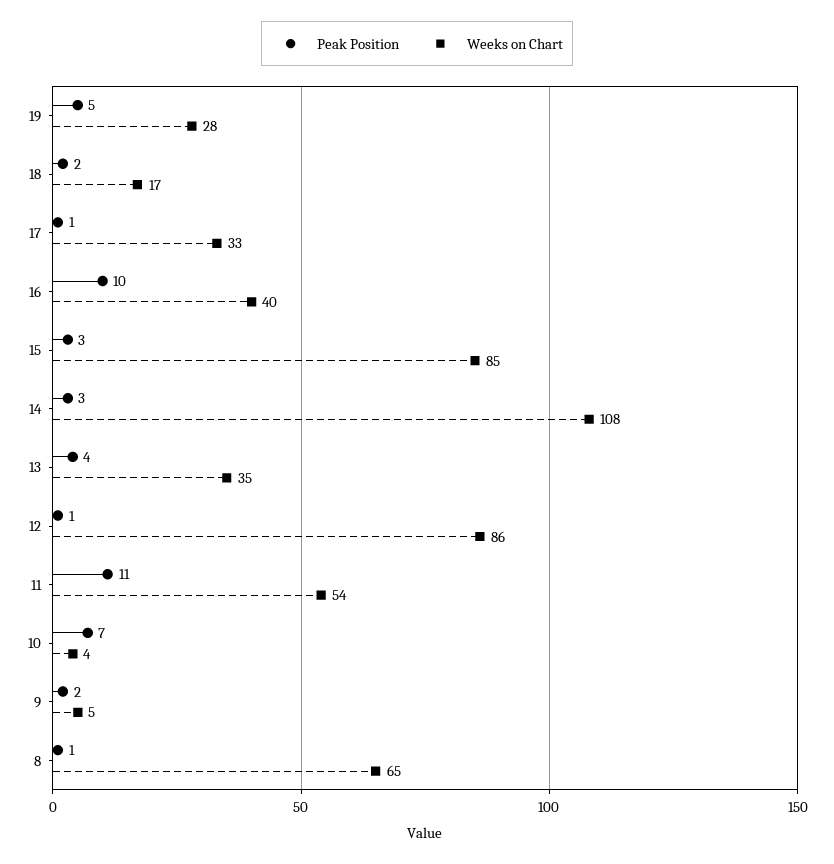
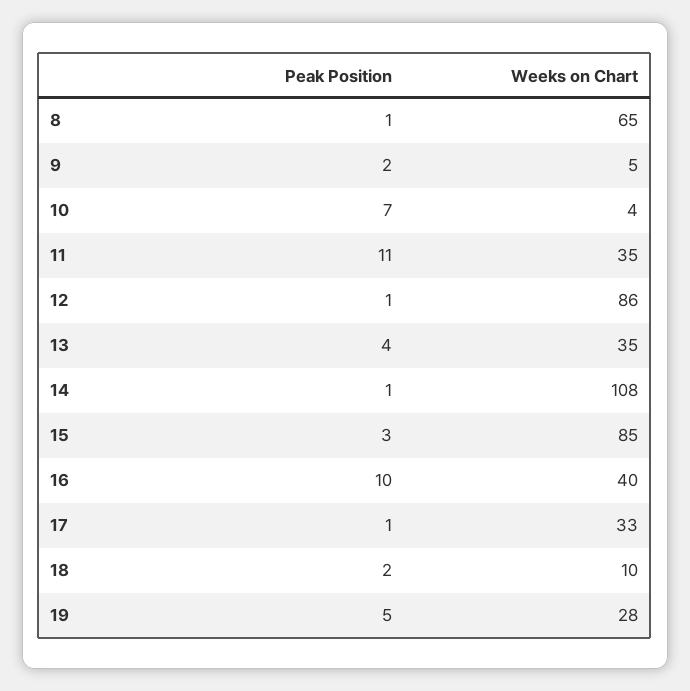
  {
    "Peak Position": {
      "19": 5,
      "18": 2,
      "17": 1,
      "16": 10,
      "15": 3,
-     "14": 3,
+     "14": 1,
      "13": 4,
      "12": 1,
      "11": 11,
      "10": 7,
      "9": 2,
      "8": 1
    },
    "Weeks on Chart": {
      "19": 28,
-     "18": 17,
+     "18": 10,
      "17": 33,
      "16": 40,
      "15": 85,
      "14": 108,
      "13": 35,
      "12": 86,
-     "11": 54,
+     "11": 35,
      "10": 4,
      "9": 5,
      "8": 65
    }
  }

